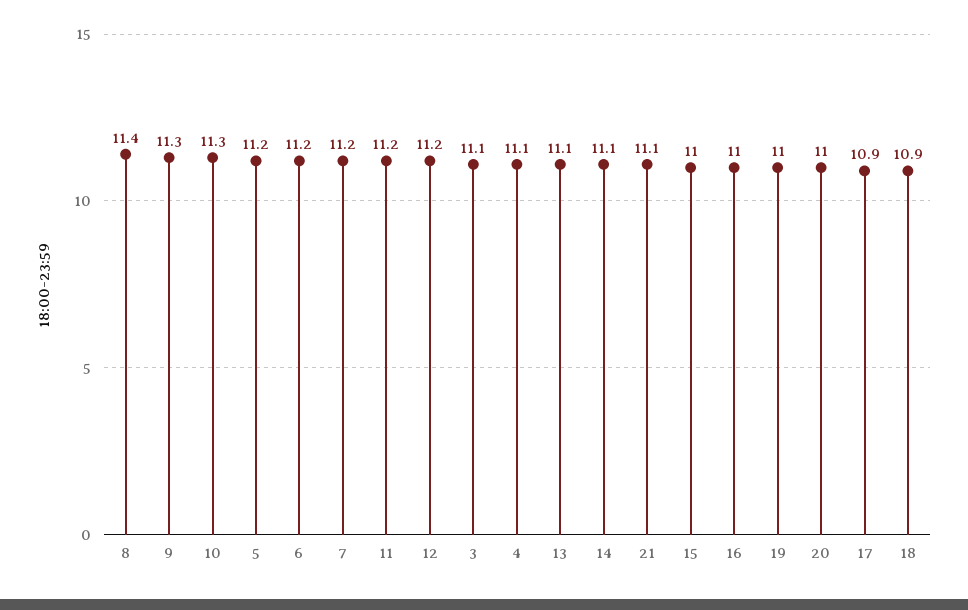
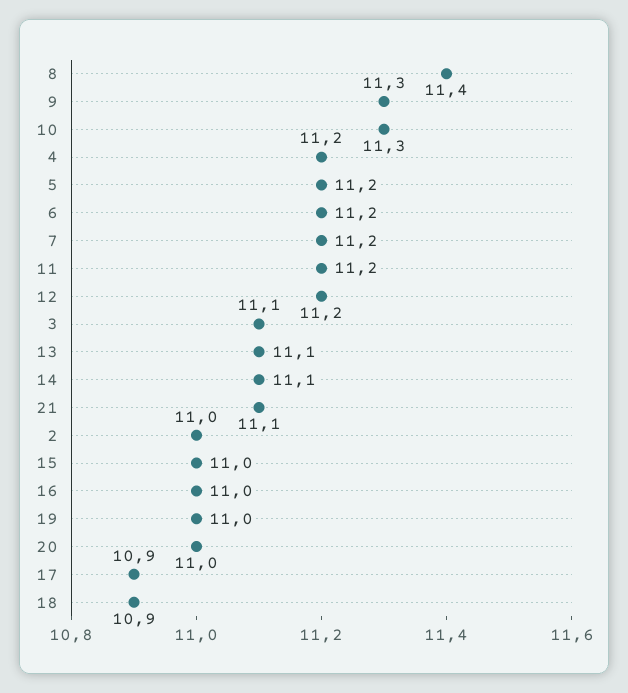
  {
    "8": 11.4,
    "9": 11.3,
    "10": 11.3,
    "5": 11.2,
    "6": 11.2,
    "7": 11.2,
    "11": 11.2,
    "12": 11.2,
    "3": 11.1,
-   "4": 11.1,
+   "4": 11.2,
    "13": 11.1,
    "14": 11.1,
    "21": 11.1,
    "15": 11,
    "16": 11,
    "19": 11,
    "20": 11,
    "17": 10.9,
-   "18": 10.9
+   "18": 10.9,
+   "2": 11
  }

